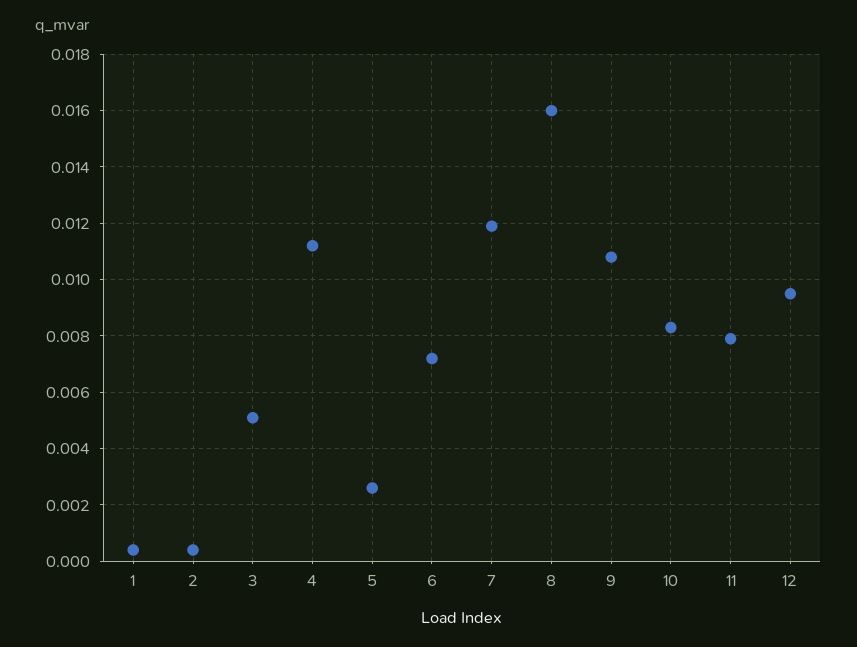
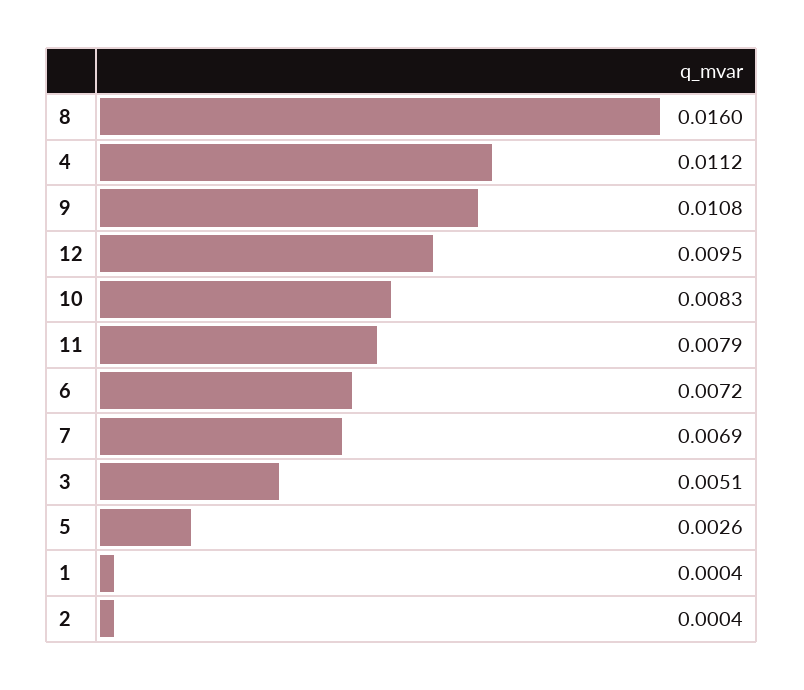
  {
    "1": 0.0004,
    "2": 0.0004,
    "3": 0.0051,
    "4": 0.0112,
    "5": 0.0026,
    "6": 0.0072,
-   "7": 0.012,
+   "7": 0.0069,
    "8": 0.016,
    "9": 0.0108,
    "10": 0.0083,
    "11": 0.0079,
    "12": 0.0095
  }

